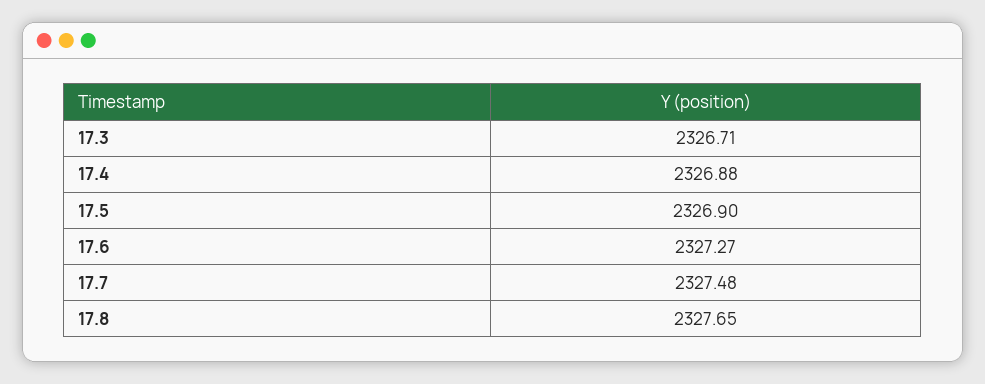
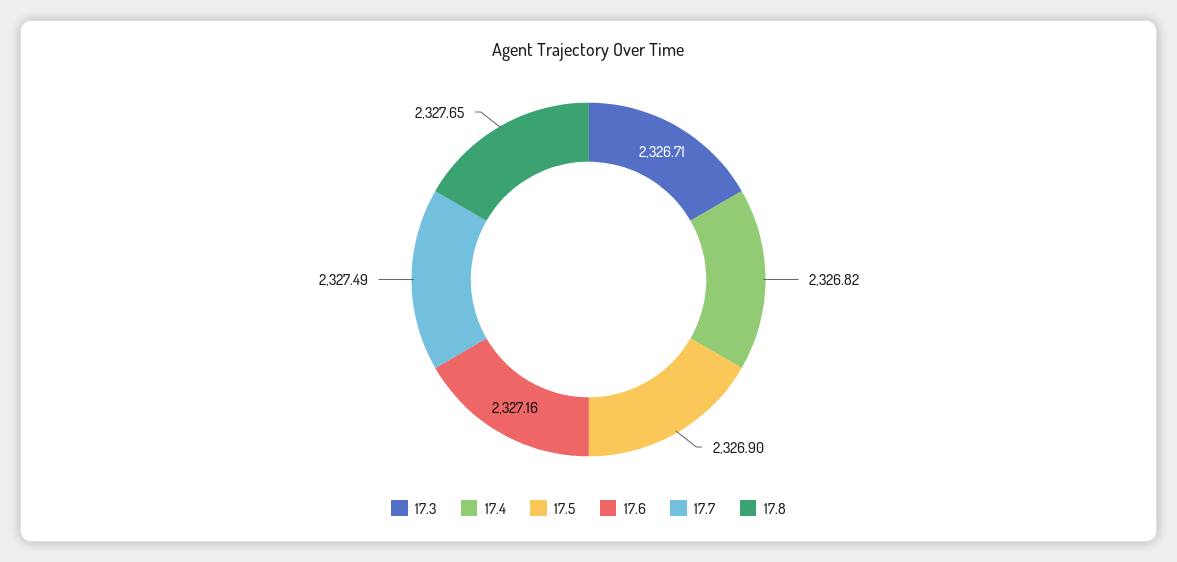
  {
    "17.3": 2326.71,
-   "17.4": 2326.88,
+   "17.4": 2326.82,
    "17.5": 2326.9,
-   "17.6": 2327.27,
+   "17.6": 2327.16,
-   "17.7": 2327.48,
+   "17.7": 2327.49,
    "17.8": 2327.65
  }

